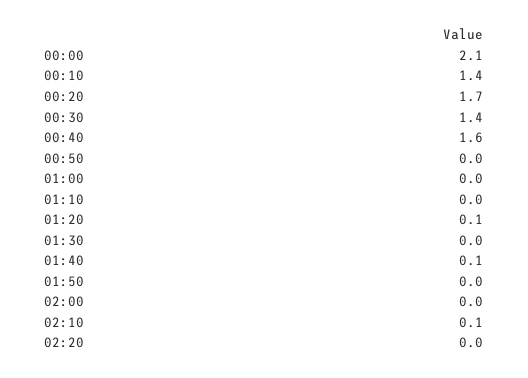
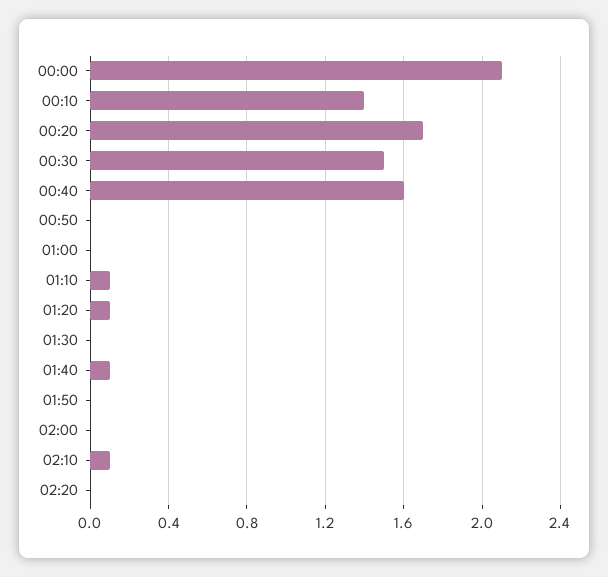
  {
    "00:00": 2.1,
    "00:10": 1.4,
    "00:20": 1.7,
-   "00:30": 1.4,
+   "00:30": 1.5,
    "00:40": 1.6,
    "00:50": 0,
    "01:00": 0,
-   "01:10": 0,
+   "01:10": 0.1,
    "01:20": 0.1,
    "01:30": 0,
    "01:40": 0.1,
    "01:50": 0,
    "02:00": 0,
    "02:10": 0.1,
    "02:20": 0
  }

